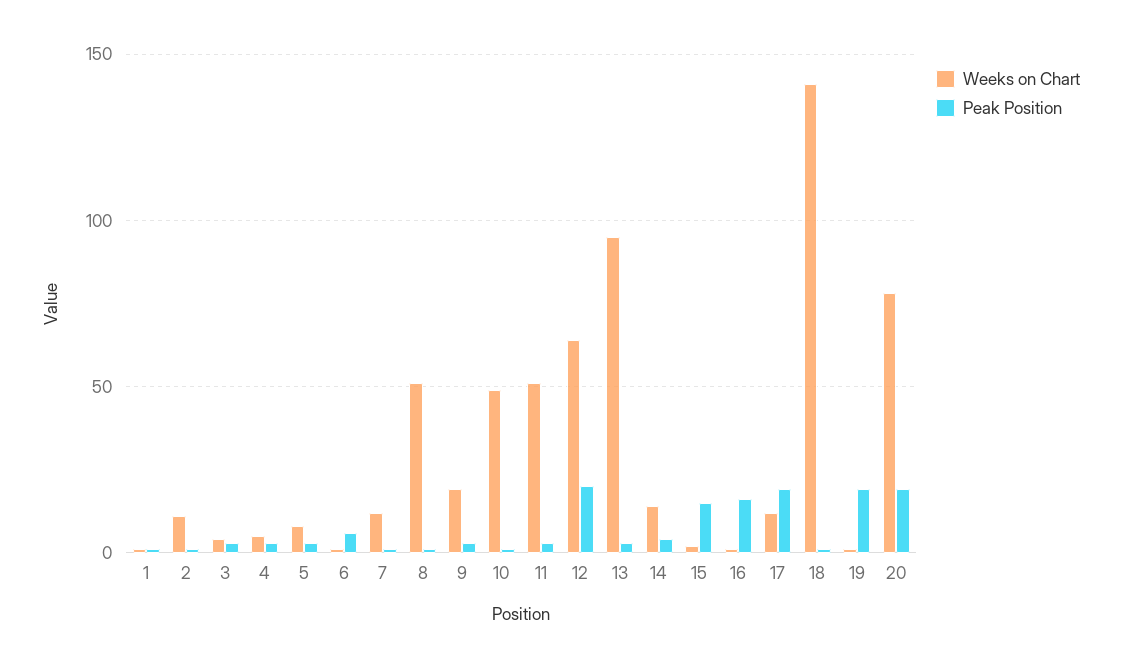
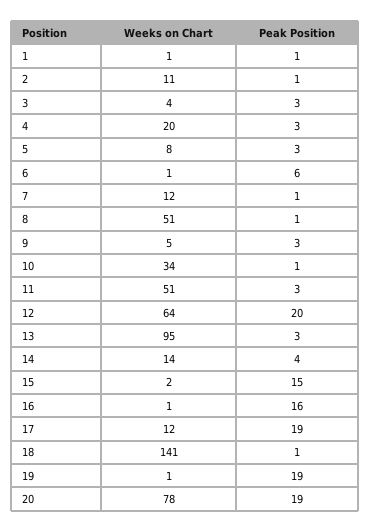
  {
    "Weeks on Chart": {
      "1": 1,
      "2": 11,
      "3": 4,
-     "4": 5,
+     "4": 20,
      "5": 8,
      "6": 1,
      "7": 12,
      "8": 51,
-     "9": 20,
+     "9": 5,
-     "10": 50,
+     "10": 34,
      "11": 51,
      "12": 64,
      "13": 95,
      "14": 14,
      "15": 2,
      "16": 1,
      "17": 12,
      "18": 141,
      "19": 1,
      "20": 78
    },
    "Peak Position": {
      "1": 1,
      "2": 1,
      "3": 3,
      "4": 3,
      "5": 3,
      "6": 6,
      "7": 1,
      "8": 1,
      "9": 3,
      "10": 1,
      "11": 3,
      "12": 20,
      "13": 3,
      "14": 4,
      "15": 15,
      "16": 16,
      "17": 19,
      "18": 1,
      "19": 19,
      "20": 19
    }
  }

